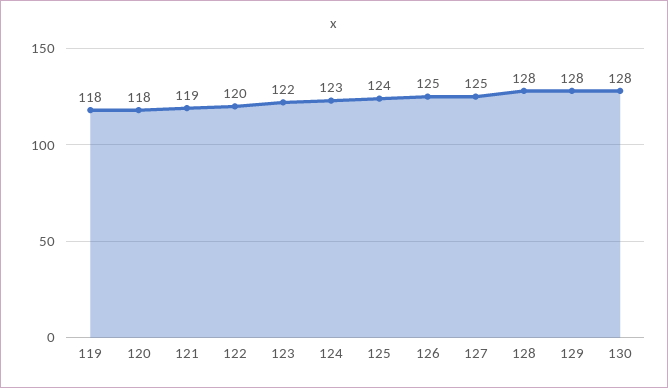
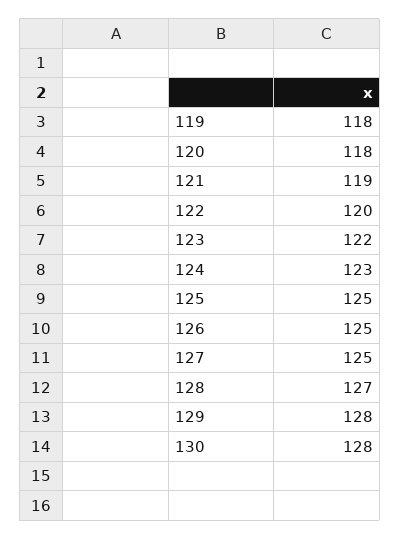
  {
    "119": 118,
    "120": 118,
    "121": 119,
    "122": 120,
    "123": 122,
    "124": 123,
-   "125": 124,
+   "125": 125,
    "126": 125,
    "127": 125,
-   "128": 128,
+   "128": 127,
    "129": 128,
    "130": 128
  }

